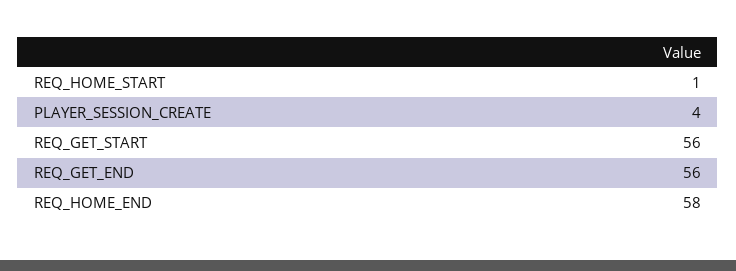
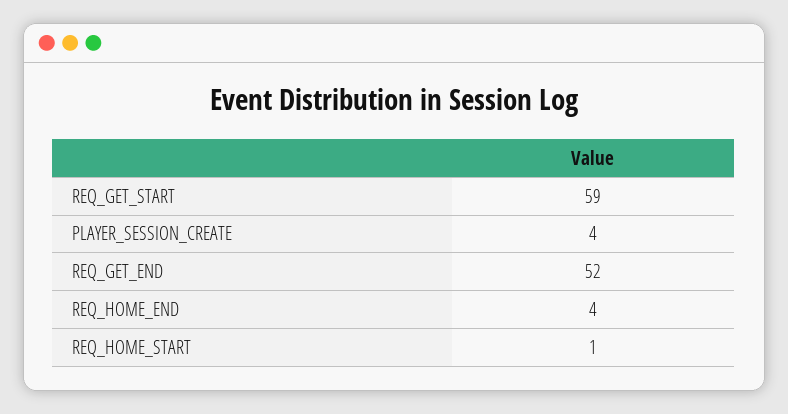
  {
    "REQ_HOME_START": 1,
    "PLAYER_SESSION_CREATE": 4,
-   "REQ_GET_START": 56,
+   "REQ_GET_START": 59,
-   "REQ_GET_END": 56,
+   "REQ_GET_END": 52,
-   "REQ_HOME_END": 58
+   "REQ_HOME_END": 4
  }

